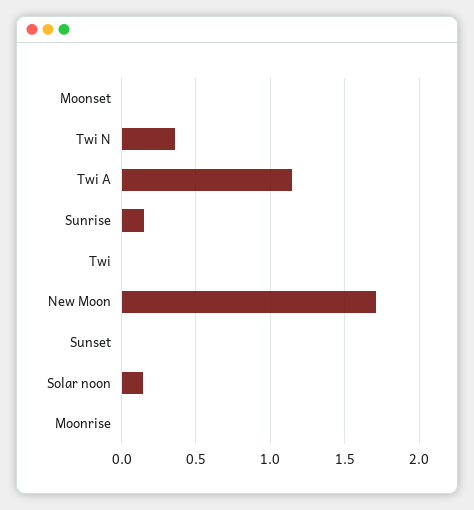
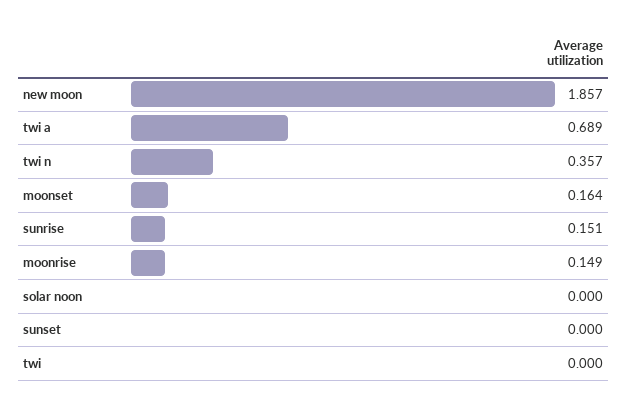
  {
-   "Moonset": 0,
+   "Moonset": 0.164,
    "Twi N": 0.357,
-   "Twi A": 1.15,
+   "Twi A": 0.689,
    "Sunrise": 0.151,
    "Twi": 0,
-   "New Moon": 1.7,
+   "New Moon": 1.857,
    "Sunset": 0,
-   "Solar noon": 0.15,
+   "Solar noon": 0,
-   "Moonrise": 0
+   "Moonrise": 0.149
  }

